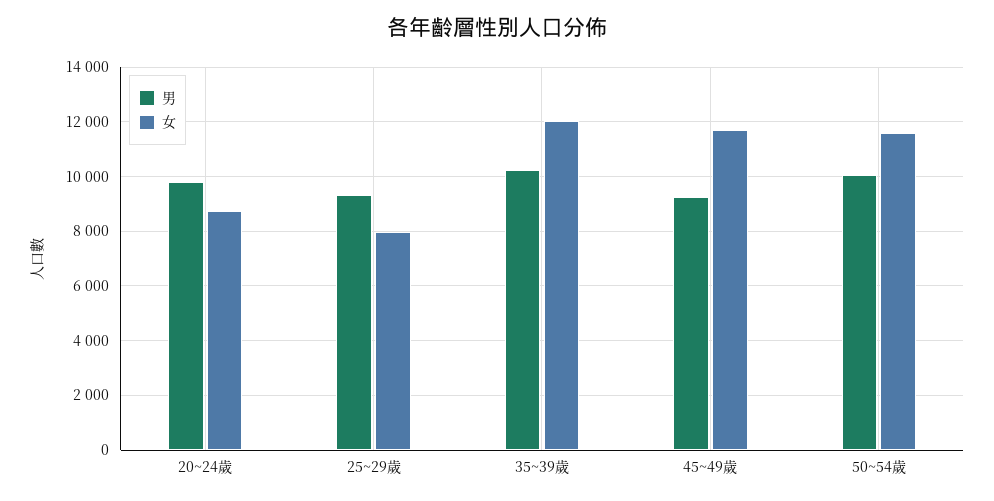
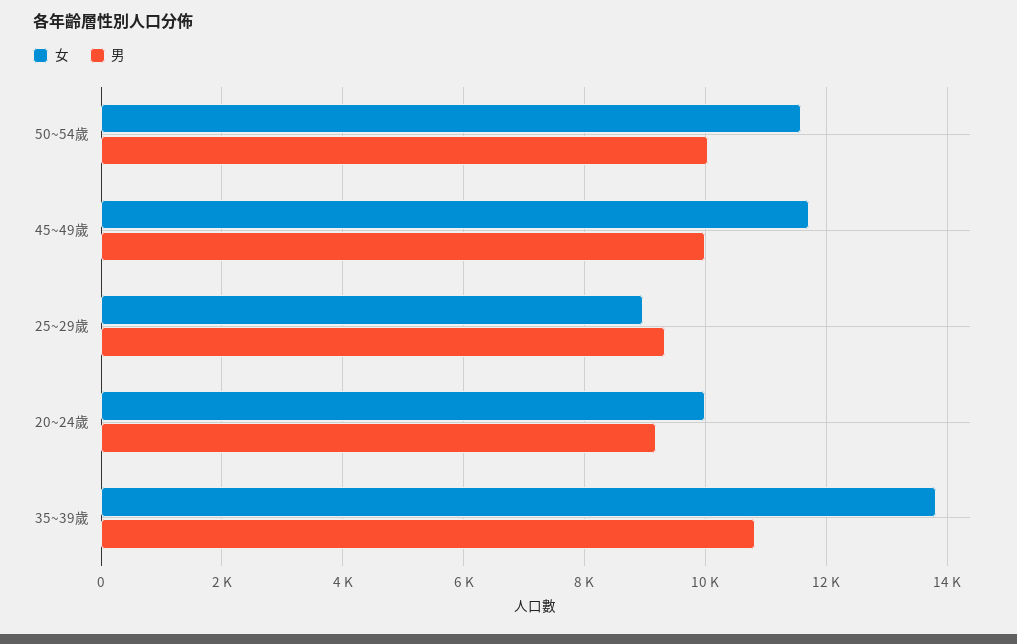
  {
    "男": {
-     "20~24歲": 9750,
+     "20~24歲": 9200,
      "25~29歲": 9400,
-     "35~39歲": 10250,
+     "35~39歲": 10800,
-     "45~49歲": 9250,
+     "45~49歲": 10000,
      "50~54歲": 10000
    },
    "女": {
-     "20~24歲": 8750,
+     "20~24歲": 10000,
-     "25~29歲": 8000,
+     "25~29歲": 9000,
-     "35~39歲": 12000,
+     "35~39歲": 13800,
      "45~49歲": 11800,
      "50~54歲": 11600
    }
  }

